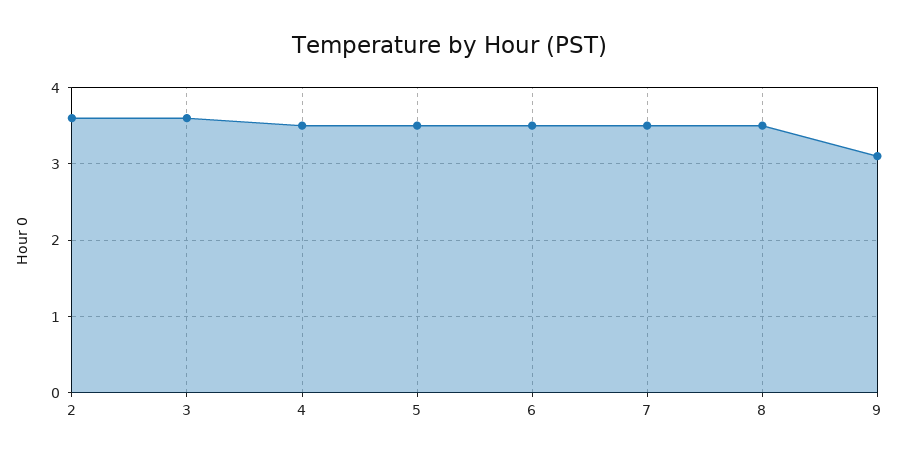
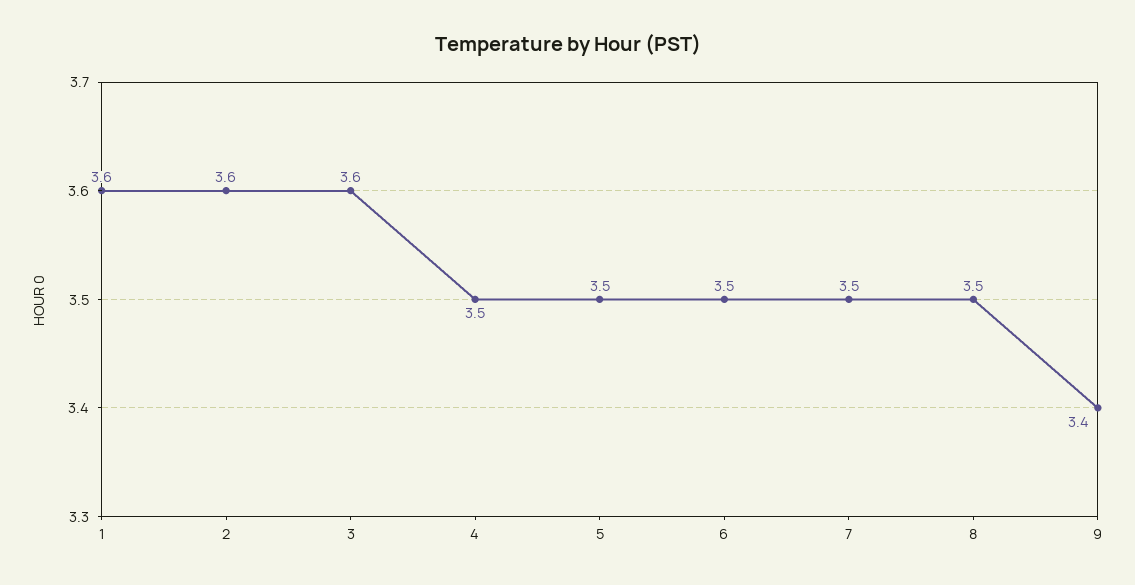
  {
    "2": 3.6,
    "3": 3.6,
    "4": 3.5,
    "5": 3.5,
    "6": 3.5,
    "7": 3.5,
    "8": 3.5,
-   "9": 3.1
+   "9": 3.4,
+   "1": 3.6
  }

